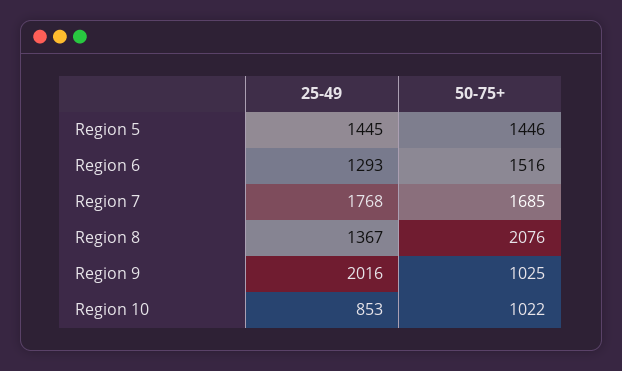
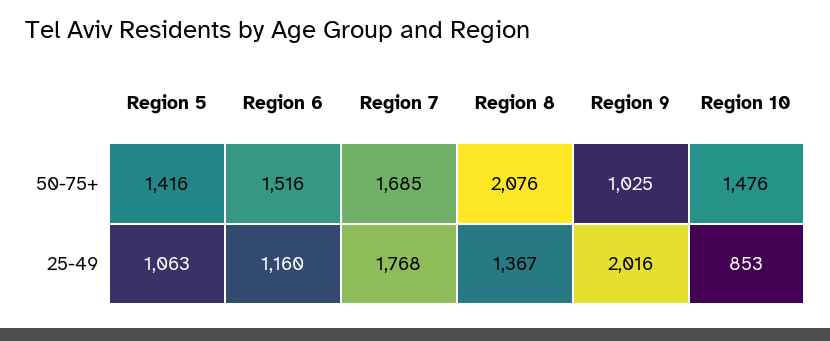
  {
    "25-49": {
-     "Region 5": 1445,
+     "Region 5": 1063,
-     "Region 6": 1293,
+     "Region 6": 1160,
      "Region 7": 1768,
      "Region 8": 1367,
      "Region 9": 2016,
      "Region 10": 853
    },
    "50-75+": {
-     "Region 5": 1446,
+     "Region 5": 1416,
      "Region 6": 1516,
      "Region 7": 1685,
      "Region 8": 2076,
      "Region 9": 1025,
-     "Region 10": 1022
+     "Region 10": 1476
    }
  }

